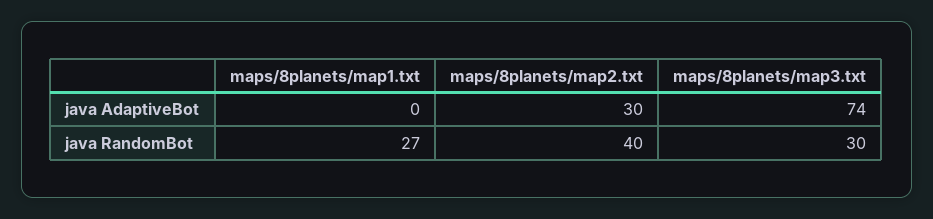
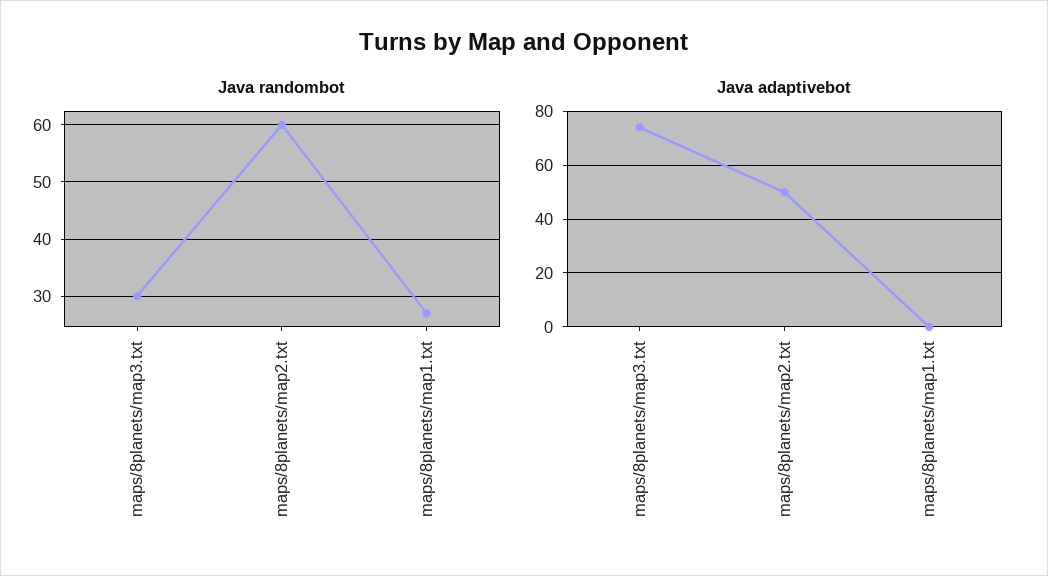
  {
    "java AdaptiveBot": {
      "maps/8planets/map1.txt": 0,
-     "maps/8planets/map2.txt": 30,
+     "maps/8planets/map2.txt": 50,
      "maps/8planets/map3.txt": 74
    },
    "java RandomBot": {
      "maps/8planets/map1.txt": 27,
-     "maps/8planets/map2.txt": 40,
+     "maps/8planets/map2.txt": 60,
      "maps/8planets/map3.txt": 30
    }
  }

